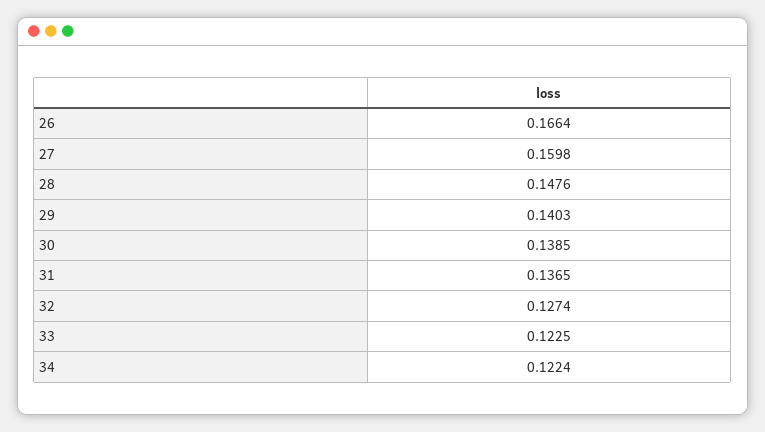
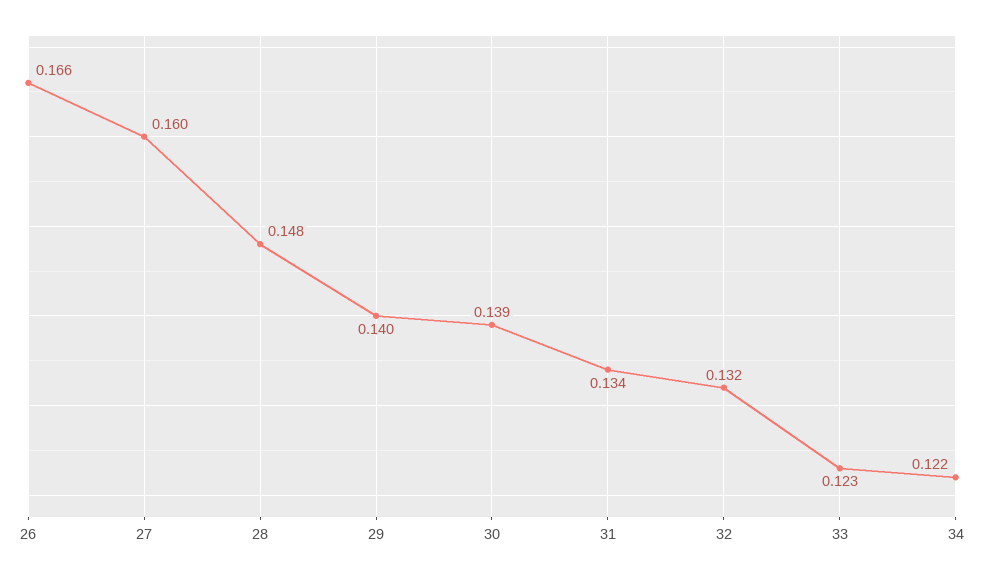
  {
    "26": 0.1664,
    "27": 0.1598,
    "28": 0.1476,
    "29": 0.1403,
    "30": 0.1385,
-   "31": 0.1365,
+   "31": 0.134,
-   "32": 0.1274,
+   "32": 0.132,
    "33": 0.1225,
    "34": 0.1224
  }

